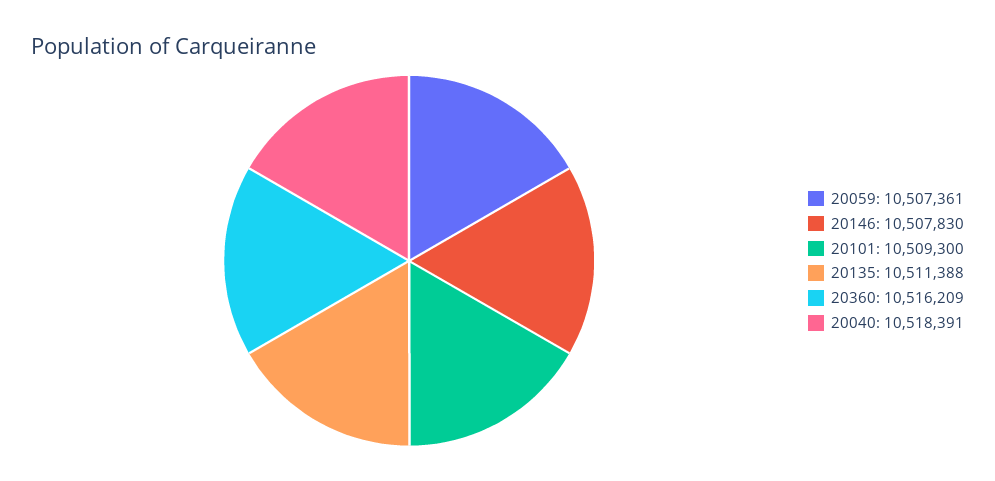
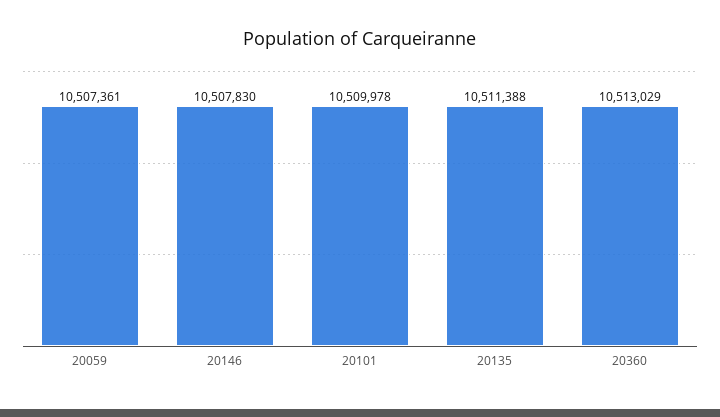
  {
    "20059": 10507361,
    "20146": 10507830,
-   "20101": 10509300,
+   "20101": 10509978,
    "20135": 10511388,
-   "20360": 10516209,
+   "20360": 10513029
-   "20040": 10518391
  }

